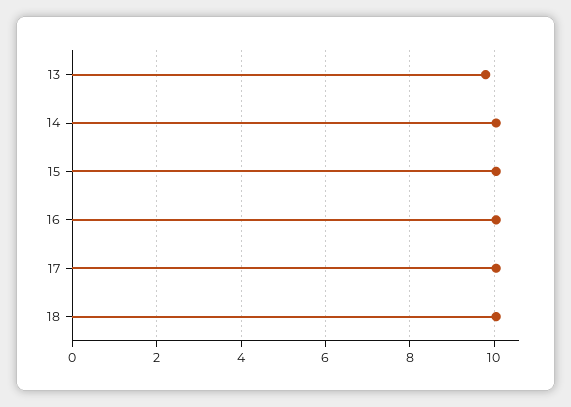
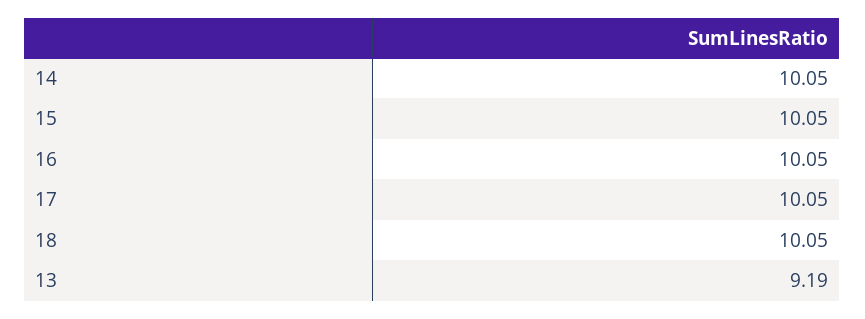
  {
-   "13": 9.8,
+   "13": 9.19,
    "14": 10.05,
    "15": 10.05,
    "16": 10.05,
    "17": 10.05,
    "18": 10.05
  }

